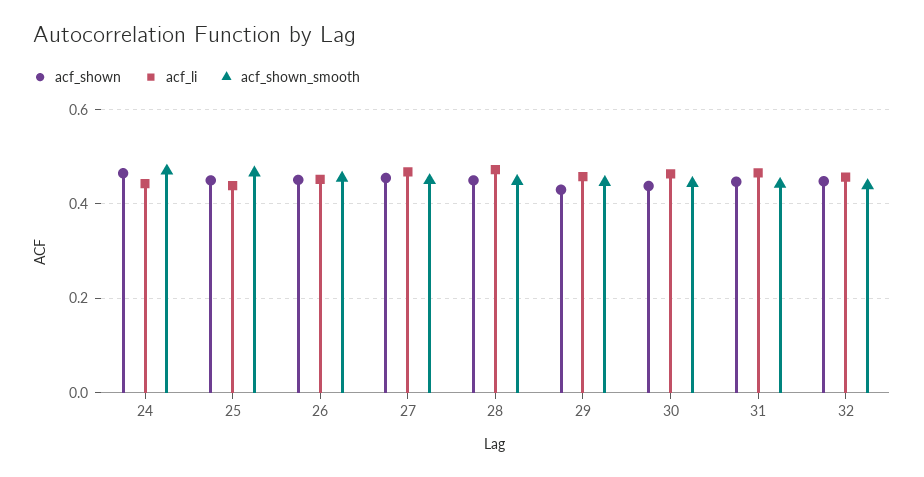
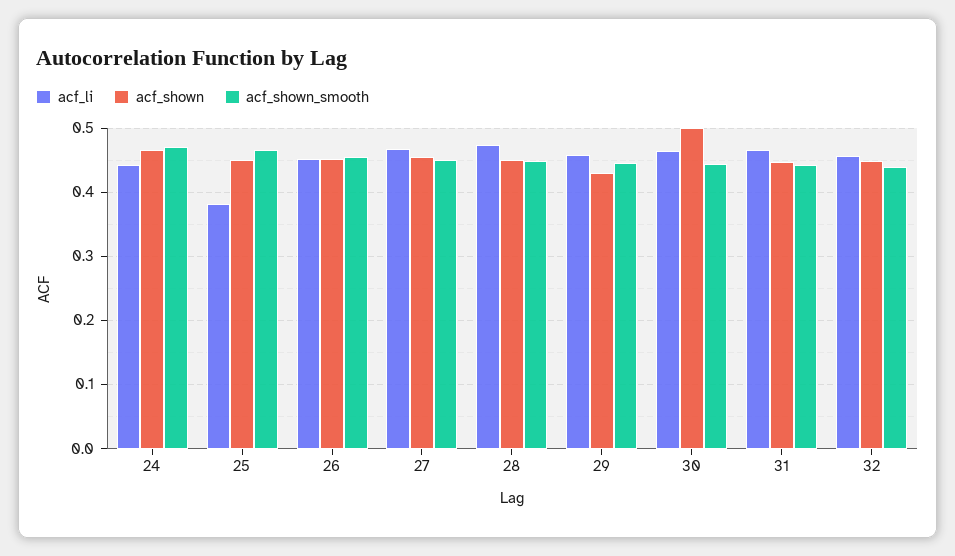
  {
    "acf_shown": {
      "24": 0.47,
      "25": 0.45,
      "26": 0.45,
      "27": 0.46,
      "28": 0.45,
      "29": 0.43,
-     "30": 0.44,
+     "30": 0.5,
      "31": 0.45,
      "32": 0.45
    },
    "acf_li": {
      "24": 0.44,
-     "25": 0.44,
+     "25": 0.38,
      "26": 0.45,
      "27": 0.47,
      "28": 0.47,
      "29": 0.46,
      "30": 0.46,
      "31": 0.47,
      "32": 0.46
    },
    "acf_shown_smooth": {
      "24": 0.47,
      "25": 0.47,
      "26": 0.46,
      "27": 0.45,
      "28": 0.45,
      "29": 0.45,
      "30": 0.44,
      "31": 0.44,
      "32": 0.44
    }
  }

